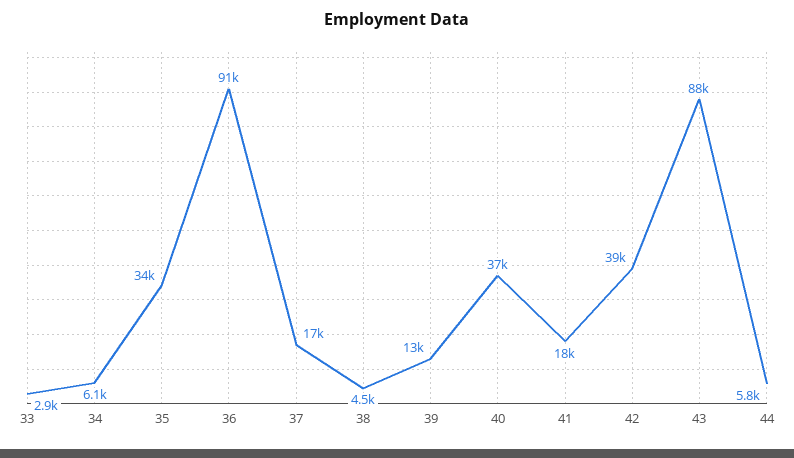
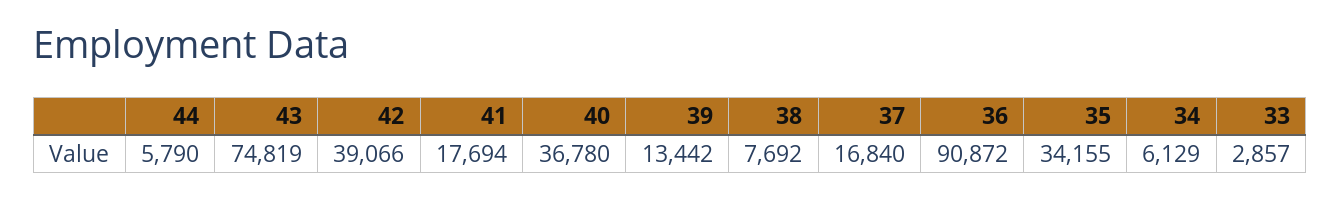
  {
    "33": 2857,
    "34": 6129,
    "35": 34155,
    "36": 90872,
    "37": 16840,
-   "38": 4500,
+   "38": 7692,
    "39": 13442,
    "40": 36780,
    "41": 17694,
    "42": 39066,
-   "43": 88000,
+   "43": 74819,
    "44": 5790
  }

